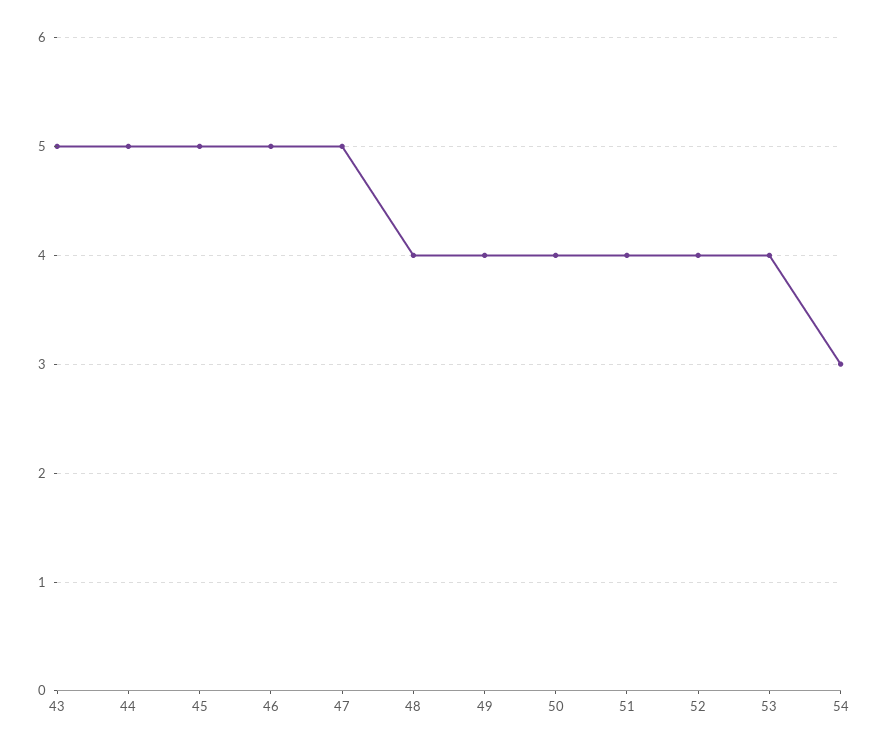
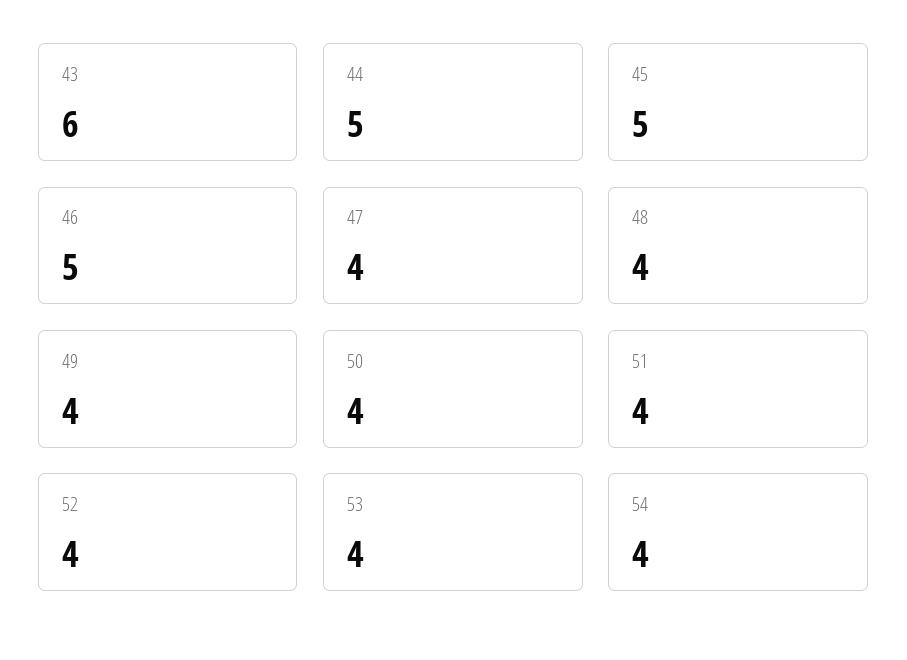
  {
-   "43": 5,
+   "43": 6,
    "44": 5,
    "45": 5,
    "46": 5,
-   "47": 5,
+   "47": 4,
    "48": 4,
    "49": 4,
    "50": 4,
    "51": 4,
    "52": 4,
    "53": 4,
-   "54": 3
+   "54": 4
  }

